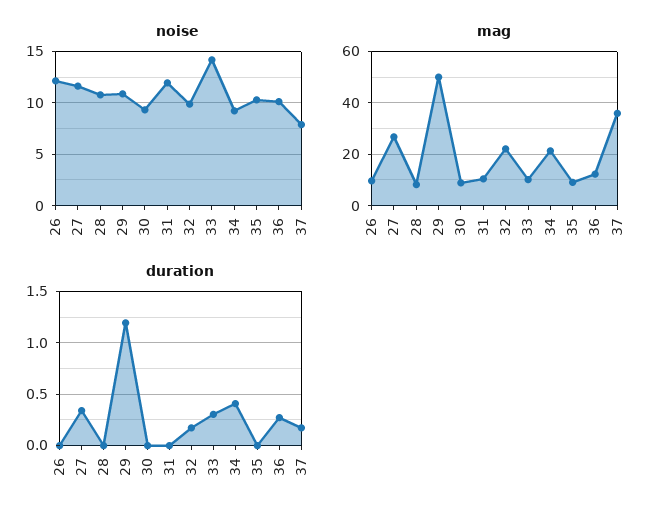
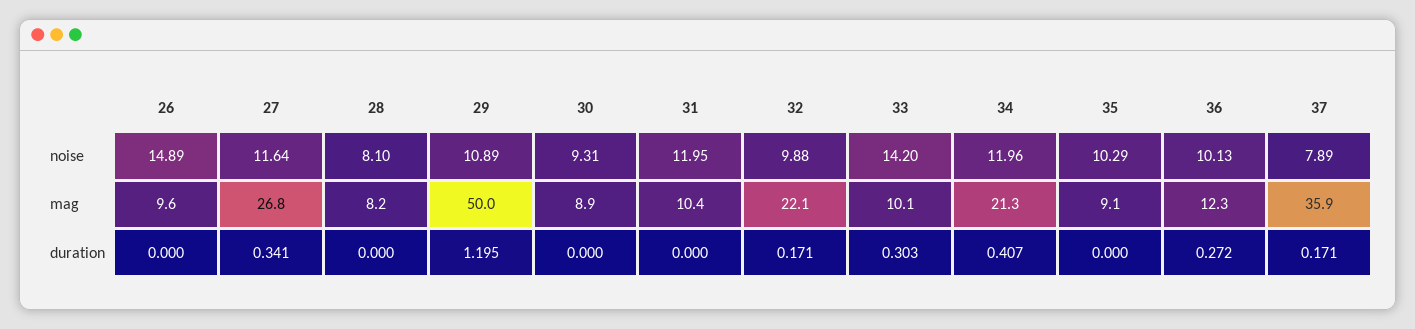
  {
    "noise": {
-     "26": 12,
+     "26": 14.89,
      "27": 11.64,
-     "28": 11,
+     "28": 8.1,
      "29": 10.89,
      "30": 9.31,
      "31": 11.95,
      "32": 9.88,
      "33": 14.2,
-     "34": 9,
+     "34": 11.96,
      "35": 10.29,
      "36": 10.13,
      "37": 7.89
    },
    "mag": {
      "26": 9.6,
      "27": 26.8,
      "28": 8.2,
      "29": 50,
      "30": 8.9,
      "31": 10.4,
      "32": 22.1,
      "33": 10.1,
      "34": 21.3,
      "35": 9.1,
      "36": 12.3,
      "37": 35.9
    },
    "duration": {
      "26": 0,
      "27": 0.341,
      "28": 0,
      "29": 1.195,
      "30": 0,
      "31": 0,
      "32": 0.171,
      "33": 0.303,
      "34": 0.407,
      "35": 0,
      "36": 0.272,
      "37": 0.171
    }
  }

